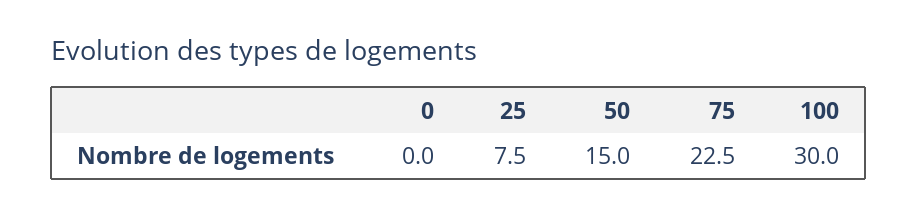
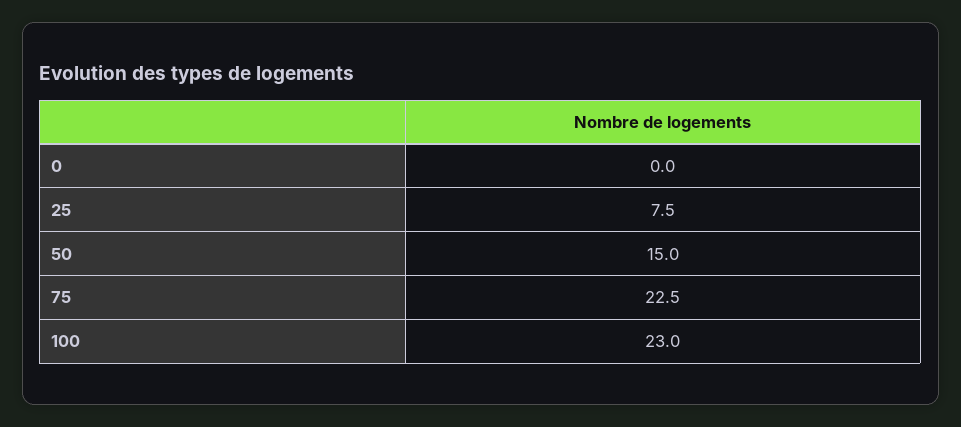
  {
    "0": 0,
    "25": 7.5,
    "50": 15,
    "75": 22.5,
-   "100": 30
+   "100": 23
  }

